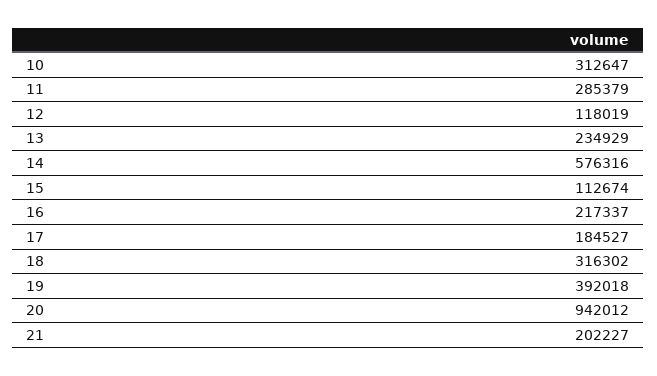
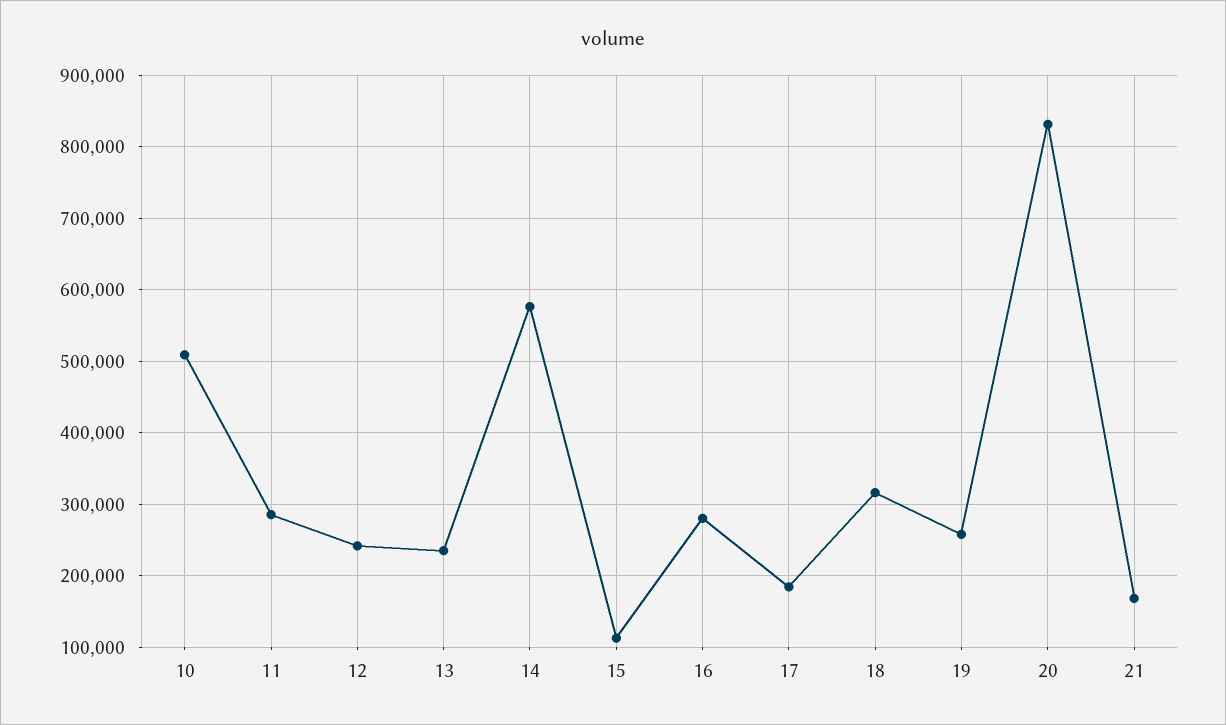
  {
-   "10": 312647,
+   "10": 510000,
    "11": 285379,
-   "12": 118019,
+   "12": 240000,
    "13": 234929,
    "14": 576316,
    "15": 112674,
-   "16": 217337,
+   "16": 280000,
    "17": 184527,
    "18": 316302,
-   "19": 392018,
+   "19": 260000,
-   "20": 942012,
+   "20": 830000,
-   "21": 202227
+   "21": 170000
  }

